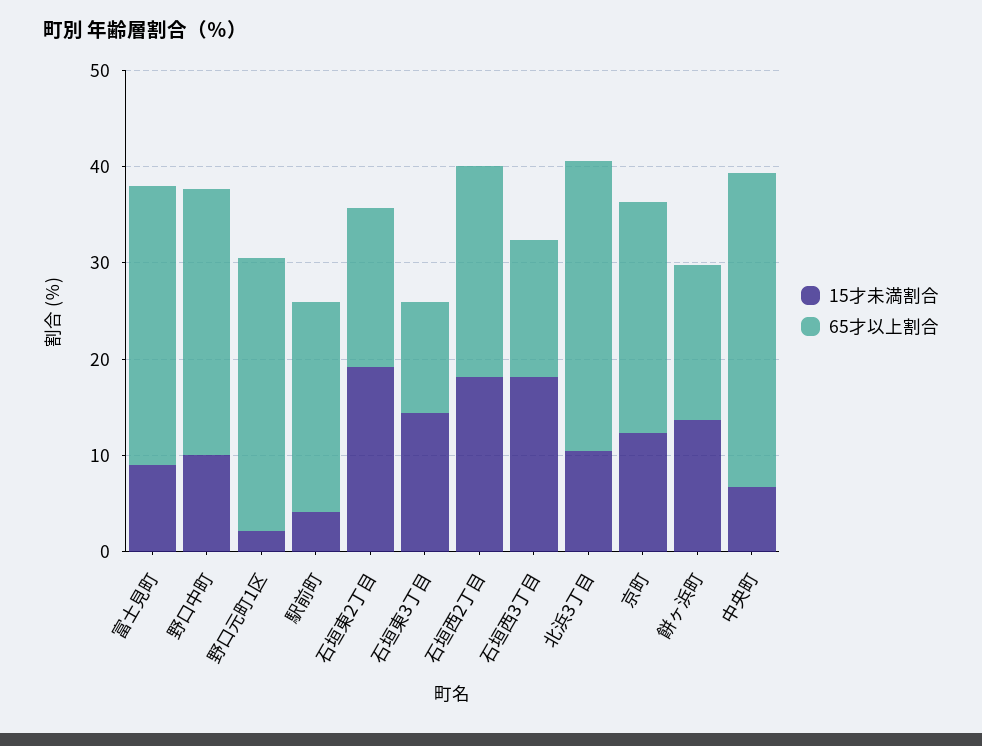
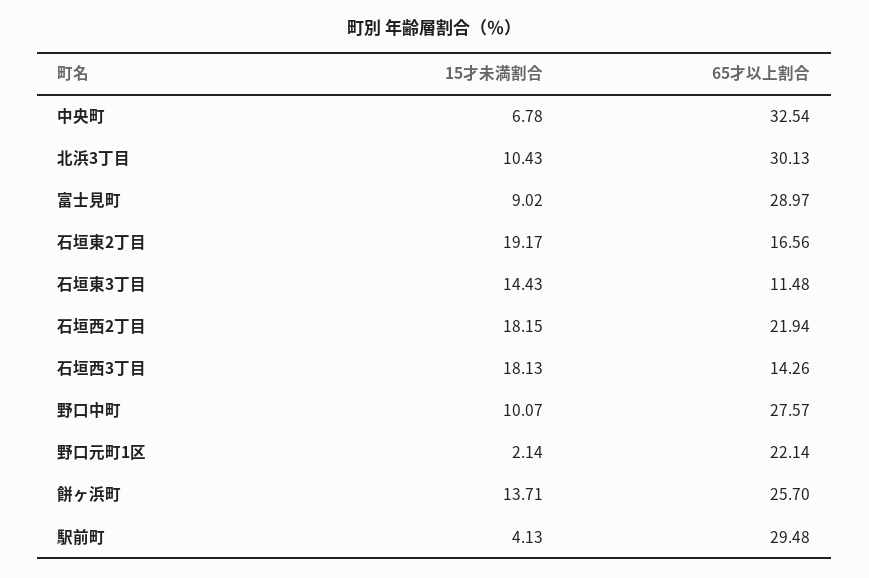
  {
    "15才未満割合": {
      "富士見町": 9.02,
      "野口中町": 10.07,
      "野口元町1区": 2.14,
      "駅前町": 4.13,
      "石垣東2丁目": 19.17,
      "石垣東3丁目": 14.43,
      "石垣西2丁目": 18.15,
      "石垣西3丁目": 18.13,
      "北浜3丁目": 10.43,
-     "京町": 12,
      "餅ヶ浜町": 13.71,
      "中央町": 6.78
    },
    "65才以上割合": {
      "富士見町": 28.97,
      "野口中町": 27.57,
-     "野口元町1区": 28,
+     "野口元町1区": 22.14,
-     "駅前町": 22,
+     "駅前町": 29.48,
      "石垣東2丁目": 16.56,
      "石垣東3丁目": 11.48,
      "石垣西2丁目": 21.94,
      "石垣西3丁目": 14.26,
      "北浜3丁目": 30.13,
-     "京町": 24,
-     "餅ヶ浜町": 16,
+     "餅ヶ浜町": 25.7,
      "中央町": 32.54
    }
  }

